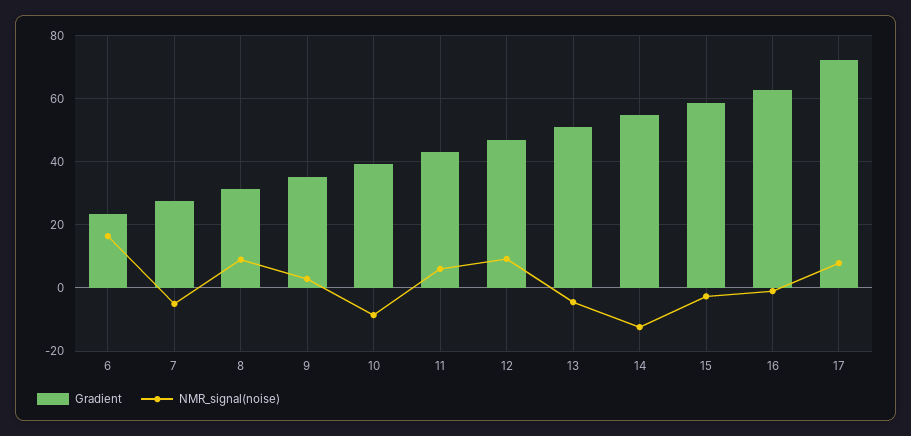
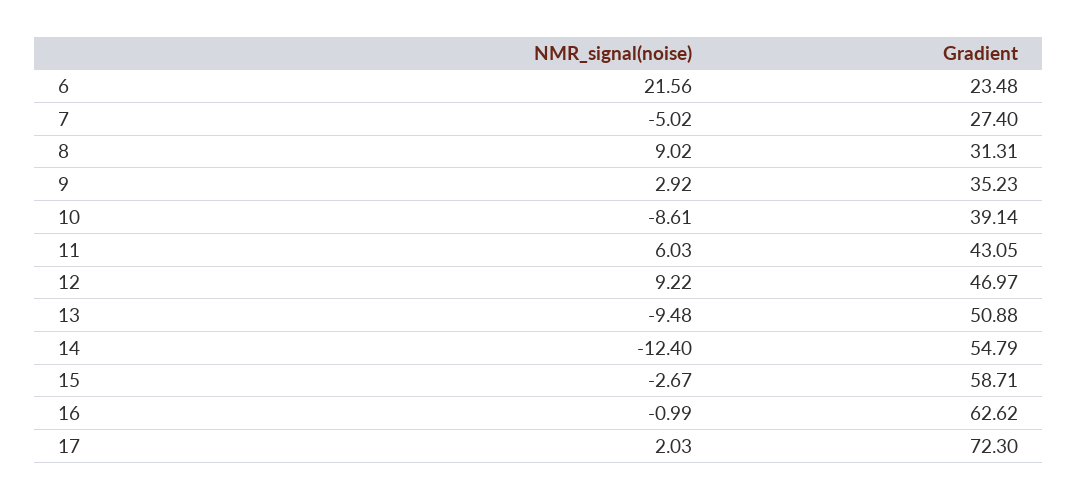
  {
    "Gradient": {
      "6": 23.48,
      "7": 27.4,
      "8": 31.31,
      "9": 35.23,
      "10": 39.14,
      "11": 43.05,
      "12": 46.97,
      "13": 50.88,
      "14": 54.79,
      "15": 58.71,
      "16": 62.62,
      "17": 72.3
    },
    "NMR_signal(noise)": {
-     "6": 16,
+     "6": 21.56,
      "7": -5.02,
      "8": 9.02,
      "9": 2.92,
      "10": -8.61,
      "11": 6.03,
      "12": 9.22,
-     "13": -4,
+     "13": -9.48,
      "14": -12.4,
      "15": -2.67,
      "16": -0.99,
-     "17": 8
+     "17": 2.03
    }
  }

